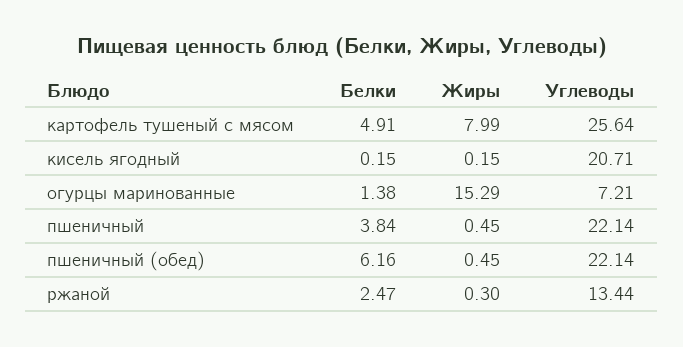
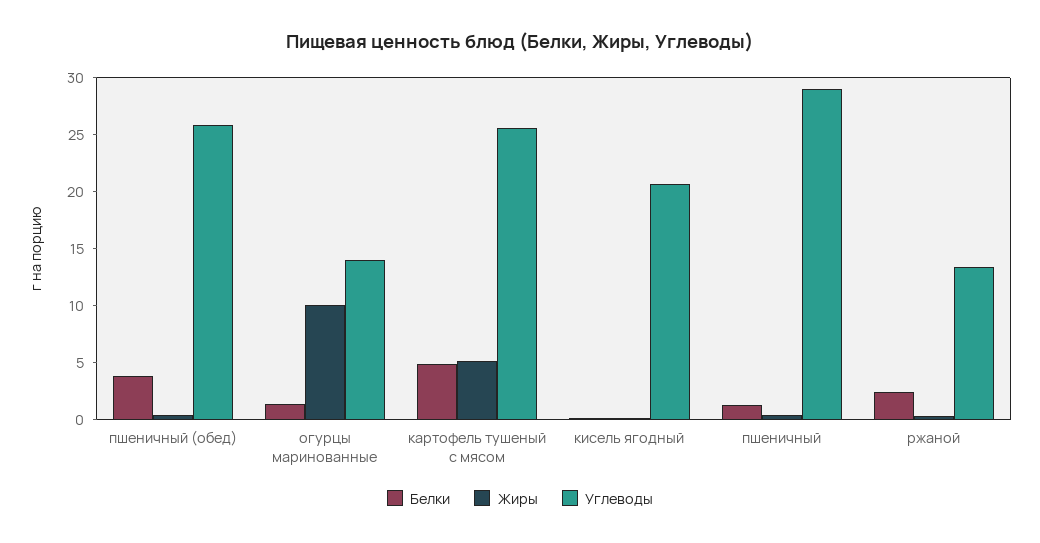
  {
    "Белки": {
      "картофель тушеный с мясом": 4.91,
      "кисель ягодный": 0.15,
      "огурцы маринованные": 1.38,
-     "пшеничный": 3.84,
+     "пшеничный": 1,
-     "пшеничный (обед)": 6.16,
+     "пшеничный (обед)": 4,
      "ржаной": 2.47
    },
    "Жиры": {
-     "картофель тушеный с мясом": 7.99,
+     "картофель тушеный с мясом": 5,
      "кисель ягодный": 0.15,
-     "огурцы маринованные": 15.29,
+     "огурцы маринованные": 10,
      "пшеничный": 0.45,
      "пшеничный (обед)": 0.45,
      "ржаной": 0.3
    },
    "Углеводы": {
      "картофель тушеный с мясом": 25.64,
      "кисель ягодный": 20.71,
-     "огурцы маринованные": 7.21,
+     "огурцы маринованные": 14,
-     "пшеничный": 22.14,
+     "пшеничный": 29,
-     "пшеничный (обед)": 22.14,
+     "пшеничный (обед)": 26,
      "ржаной": 13.44
    }
  }

